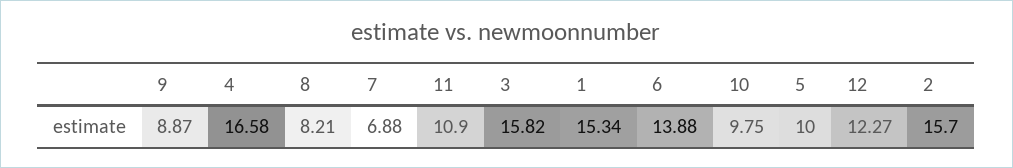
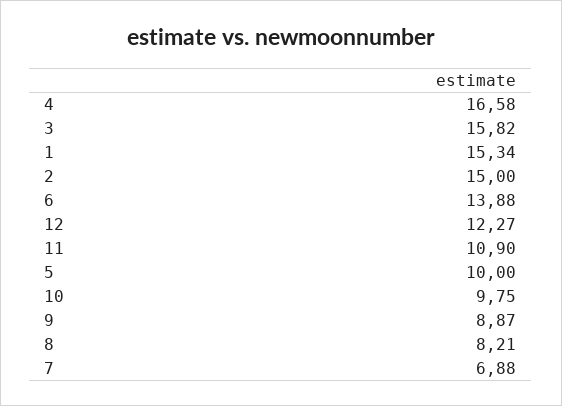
  {
    "9": 8.87,
    "4": 16.58,
    "8": 8.21,
    "7": 6.88,
    "11": 10.9,
    "3": 15.82,
    "1": 15.34,
    "6": 13.88,
    "10": 9.75,
    "5": 10,
    "12": 12.27,
-   "2": 15.7
+   "2": 15
  }

